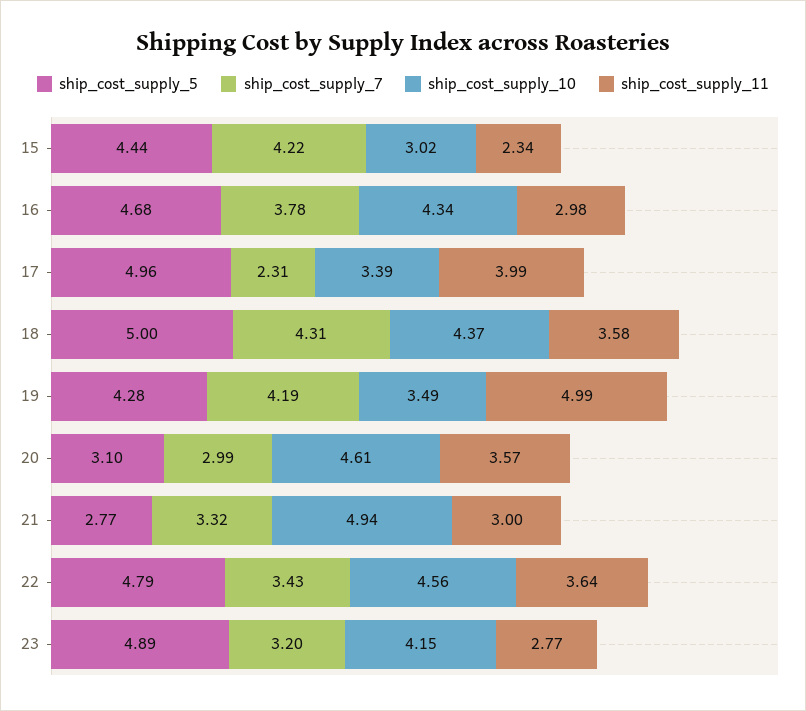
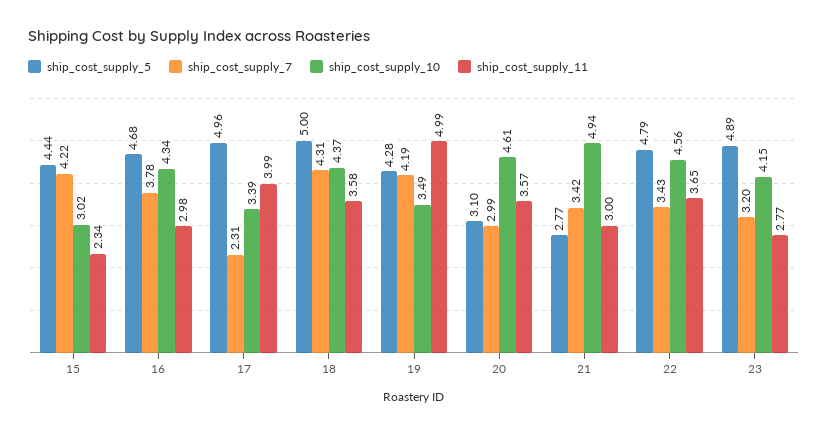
  {
    "ship_cost_supply_5": {
      "15": 4.44,
      "16": 4.68,
      "17": 4.96,
      "18": 5,
      "19": 4.28,
      "20": 3.1,
      "21": 2.77,
      "22": 4.79,
      "23": 4.89
    },
    "ship_cost_supply_7": {
      "15": 4.22,
      "16": 3.78,
      "17": 2.31,
      "18": 4.31,
      "19": 4.19,
      "20": 2.99,
-     "21": 3.32,
+     "21": 3.42,
      "22": 3.43,
      "23": 3.2
    },
    "ship_cost_supply_10": {
      "15": 3.02,
      "16": 4.34,
      "17": 3.39,
      "18": 4.37,
      "19": 3.49,
      "20": 4.61,
      "21": 4.94,
      "22": 4.56,
      "23": 4.15
    },
    "ship_cost_supply_11": {
      "15": 2.34,
      "16": 2.98,
      "17": 3.99,
      "18": 3.58,
      "19": 4.99,
      "20": 3.57,
      "21": 3,
-     "22": 3.64,
+     "22": 3.65,
      "23": 2.77
    }
  }

